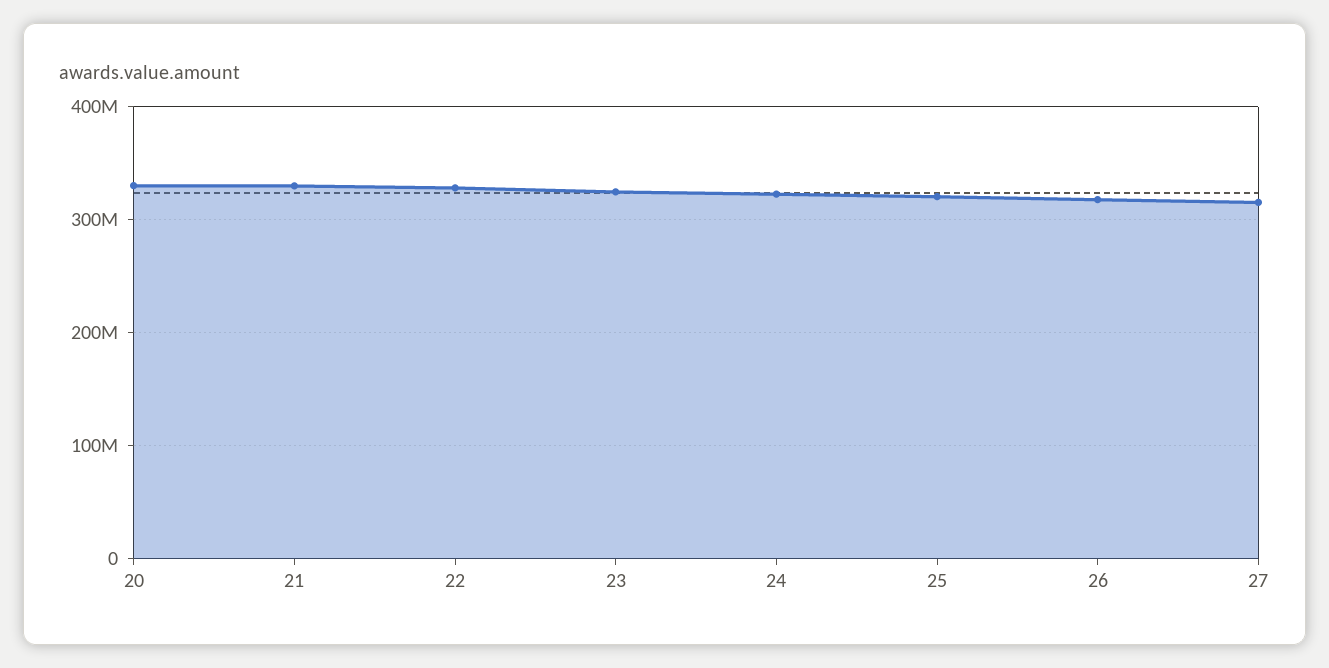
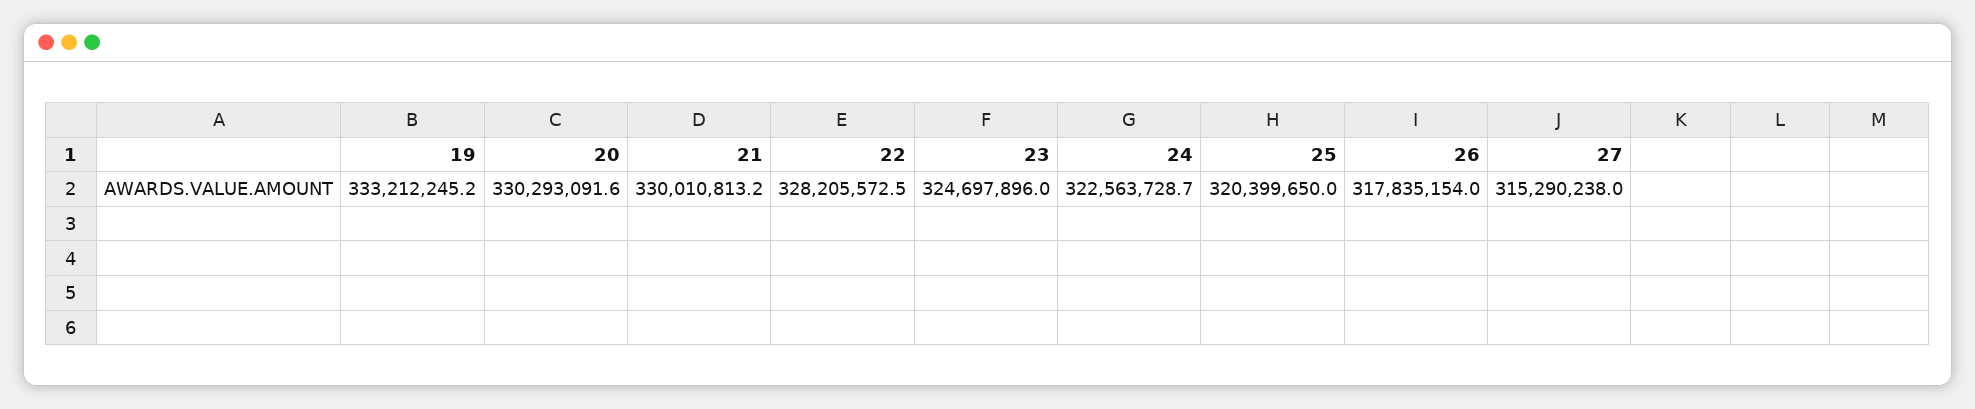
  {
    "20": 330293091.6,
    "21": 330010813.2,
    "22": 328205572.5,
    "23": 324697896,
    "24": 322563728.7,
    "25": 320399650,
    "26": 317835154,
-   "27": 315290238
+   "27": 315290238,
+   "19": 333212245.2
  }

